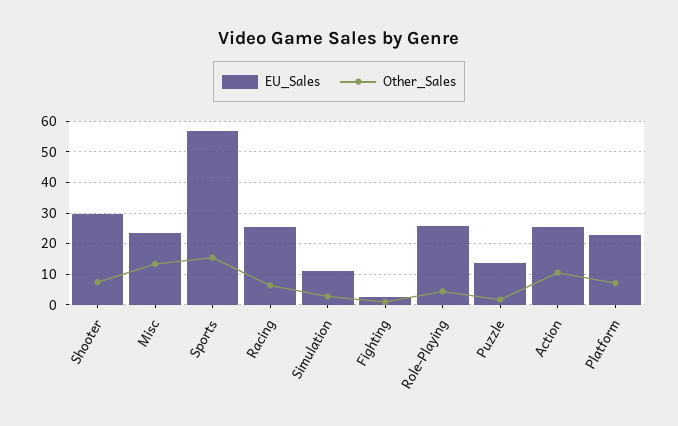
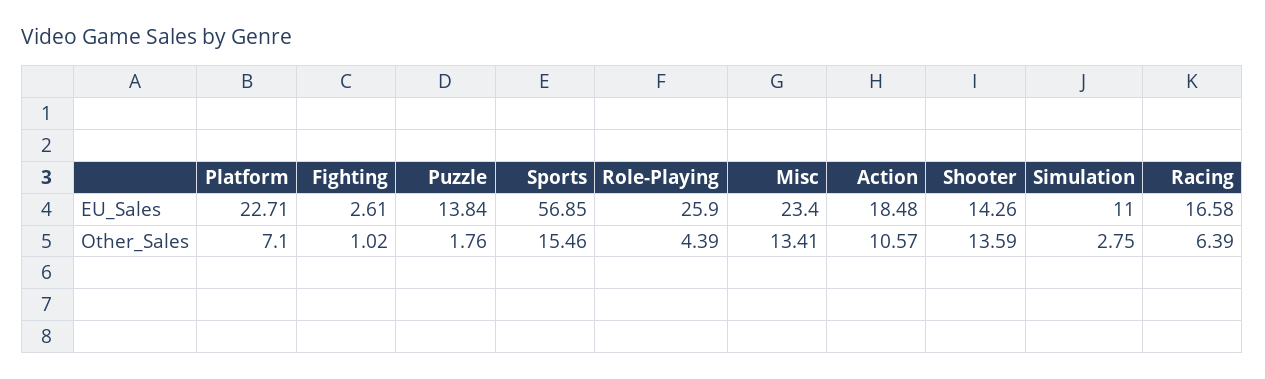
  {
    "EU_Sales": {
-     "Shooter": 30,
+     "Shooter": 14.26,
      "Misc": 23.4,
      "Sports": 56.85,
-     "Racing": 26,
+     "Racing": 16.58,
      "Simulation": 11,
      "Fighting": 2.61,
      "Role-Playing": 25.9,
      "Puzzle": 13.84,
-     "Action": 26,
+     "Action": 18.48,
      "Platform": 22.71
    },
    "Other_Sales": {
-     "Shooter": 8,
+     "Shooter": 13.59,
      "Misc": 13.41,
      "Sports": 15.46,
      "Racing": 6.39,
      "Simulation": 2.75,
      "Fighting": 1.02,
      "Role-Playing": 4.39,
      "Puzzle": 1.76,
      "Action": 10.57,
      "Platform": 7.1
    }
  }

